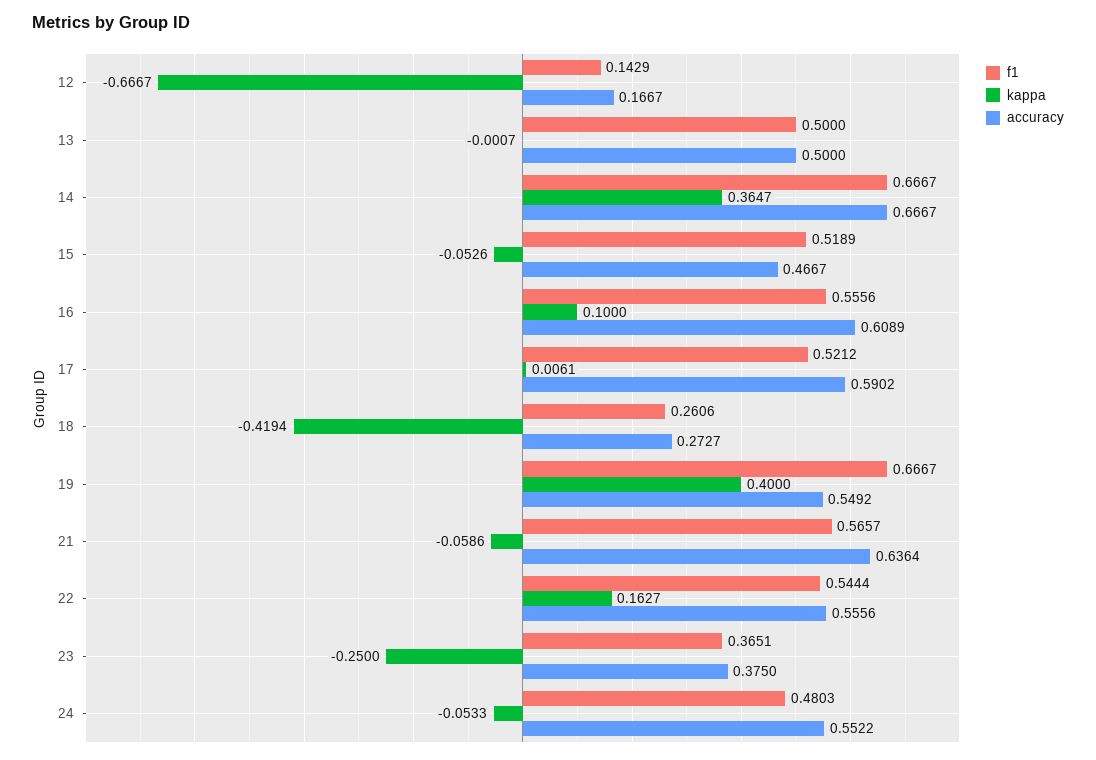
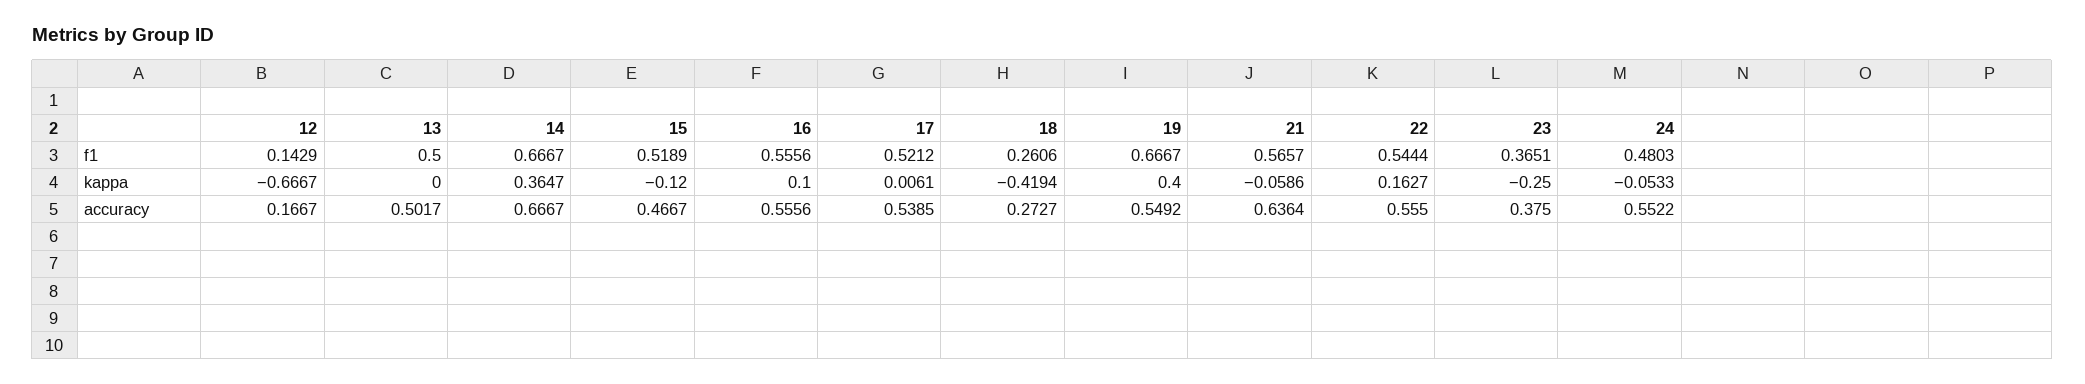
  {
    "f1": {
      "12": 0.1429,
      "13": 0.5,
      "14": 0.6667,
      "15": 0.5189,
      "16": 0.5556,
      "17": 0.5212,
      "18": 0.2606,
      "19": 0.6667,
      "21": 0.5657,
      "22": 0.5444,
      "23": 0.3651,
      "24": 0.4803
    },
    "kappa": {
      "12": -0.6667,
-     "13": -0.0007,
+     "13": 0,
      "14": 0.3647,
-     "15": -0.0526,
+     "15": -0.12,
      "16": 0.1,
      "17": 0.0061,
      "18": -0.4194,
      "19": 0.4,
      "21": -0.0586,
      "22": 0.1627,
      "23": -0.25,
      "24": -0.0533
    },
    "accuracy": {
      "12": 0.1667,
-     "13": 0.5,
+     "13": 0.5017,
      "14": 0.6667,
      "15": 0.4667,
-     "16": 0.6089,
+     "16": 0.5556,
-     "17": 0.5902,
+     "17": 0.5385,
      "18": 0.2727,
      "19": 0.5492,
      "21": 0.6364,
-     "22": 0.5556,
+     "22": 0.555,
      "23": 0.375,
      "24": 0.5522
    }
  }

